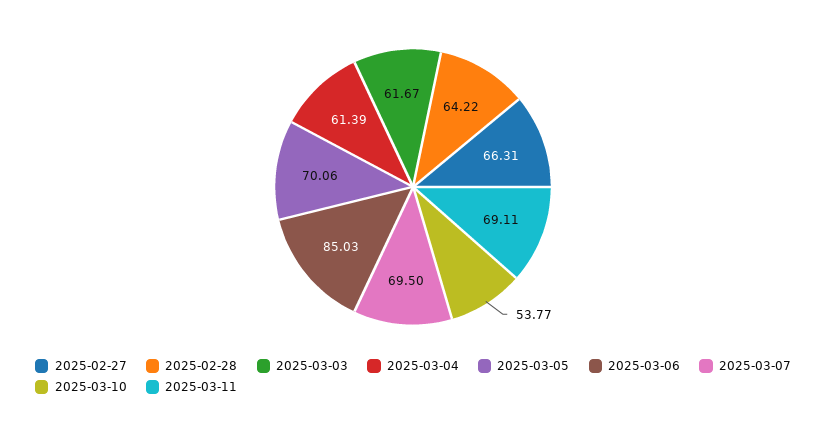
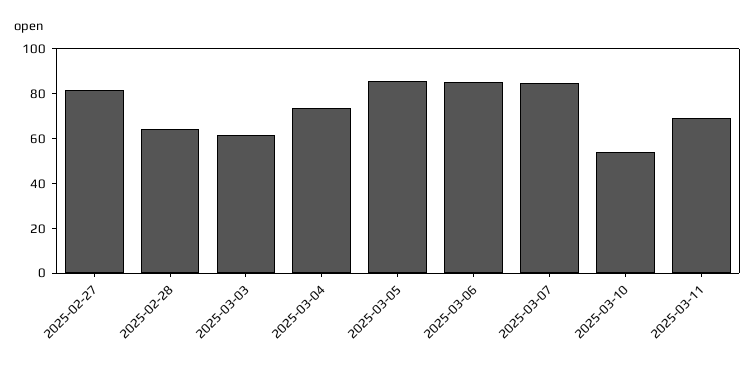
  {
-   "2025-02-27": 66.31,
+   "2025-02-27": 80,
    "2025-02-28": 64.22,
    "2025-03-03": 61.67,
-   "2025-03-04": 61.39,
+   "2025-03-04": 75,
-   "2025-03-05": 70.06,
+   "2025-03-05": 85,
    "2025-03-06": 85.03,
-   "2025-03-07": 69.5,
+   "2025-03-07": 85,
    "2025-03-10": 53.77,
    "2025-03-11": 69.11
  }

